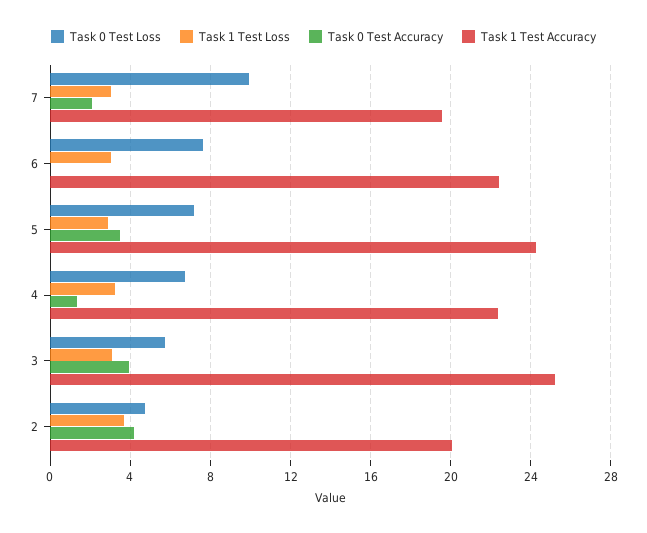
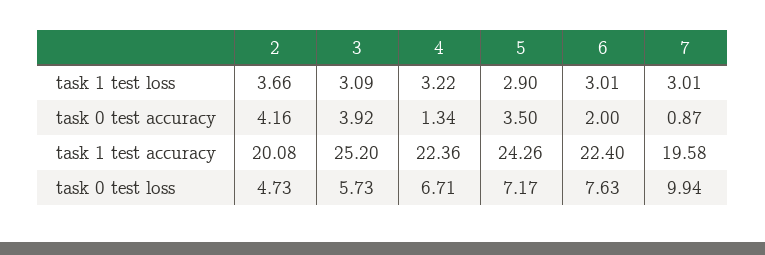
  {
    "Task 0 Test Loss": {
      "7": 9.94,
      "6": 7.63,
      "5": 7.17,
      "4": 6.71,
      "3": 5.73,
      "2": 4.73
    },
    "Task 1 Test Loss": {
      "7": 3.01,
      "6": 3.01,
      "5": 2.9,
      "4": 3.22,
      "3": 3.09,
      "2": 3.66
    },
    "Task 0 Test Accuracy": {
-     "7": 2,
+     "7": 0.87,
-     "6": 0,
+     "6": 2,
      "5": 3.5,
      "4": 1.34,
      "3": 3.92,
      "2": 4.16
    },
    "Task 1 Test Accuracy": {
      "7": 19.58,
      "6": 22.4,
      "5": 24.26,
      "4": 22.36,
      "3": 25.2,
      "2": 20.08
    }
  }

